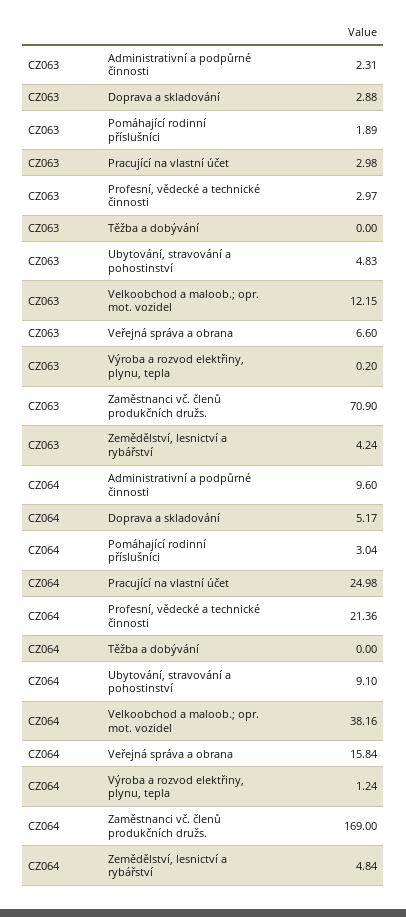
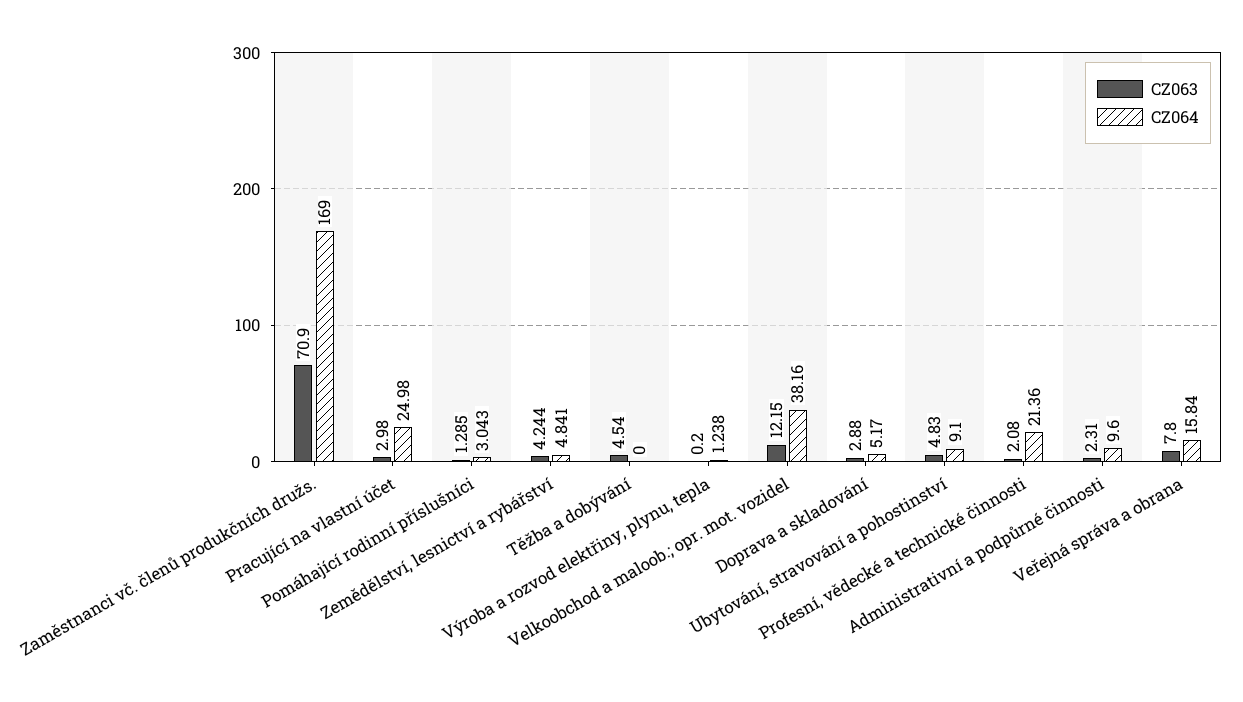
  {
    "CZ063": {
      "Administrativní a podpůrné činnosti": 2.31,
      "Doprava a skladování": 2.88,
-     "Pomáhající rodinní příslušníci": 1.89,
+     "Pomáhající rodinní příslušníci": 1.285,
      "Pracující na vlastní účet": 2.98,
-     "Profesní, vědecké a technické činnosti": 2.97,
+     "Profesní, vědecké a technické činnosti": 2.08,
-     "Těžba a dobývání": 0,
+     "Těžba a dobývání": 4.54,
      "Ubytování, stravování a pohostinství": 4.83,
      "Velkoobchod a maloob.; opr. mot. vozidel": 12.15,
-     "Veřejná správa a obrana": 6.6,
+     "Veřejná správa a obrana": 7.8,
      "Výroba a rozvod elektřiny, plynu, tepla": 0.2,
      "Zaměstnanci vč. členů produkčních družs.": 70.9,
      "Zemědělství, lesnictví a rybářství": 4.244
    },
    "CZ064": {
      "Administrativní a podpůrné činnosti": 9.6,
      "Doprava a skladování": 5.17,
      "Pomáhající rodinní příslušníci": 3.043,
      "Pracující na vlastní účet": 24.98,
      "Profesní, vědecké a technické činnosti": 21.36,
      "Těžba a dobývání": 0,
      "Ubytování, stravování a pohostinství": 9.1,
      "Velkoobchod a maloob.; opr. mot. vozidel": 38.16,
      "Veřejná správa a obrana": 15.84,
      "Výroba a rozvod elektřiny, plynu, tepla": 1.238,
      "Zaměstnanci vč. členů produkčních družs.": 169,
      "Zemědělství, lesnictví a rybářství": 4.841
    }
  }

